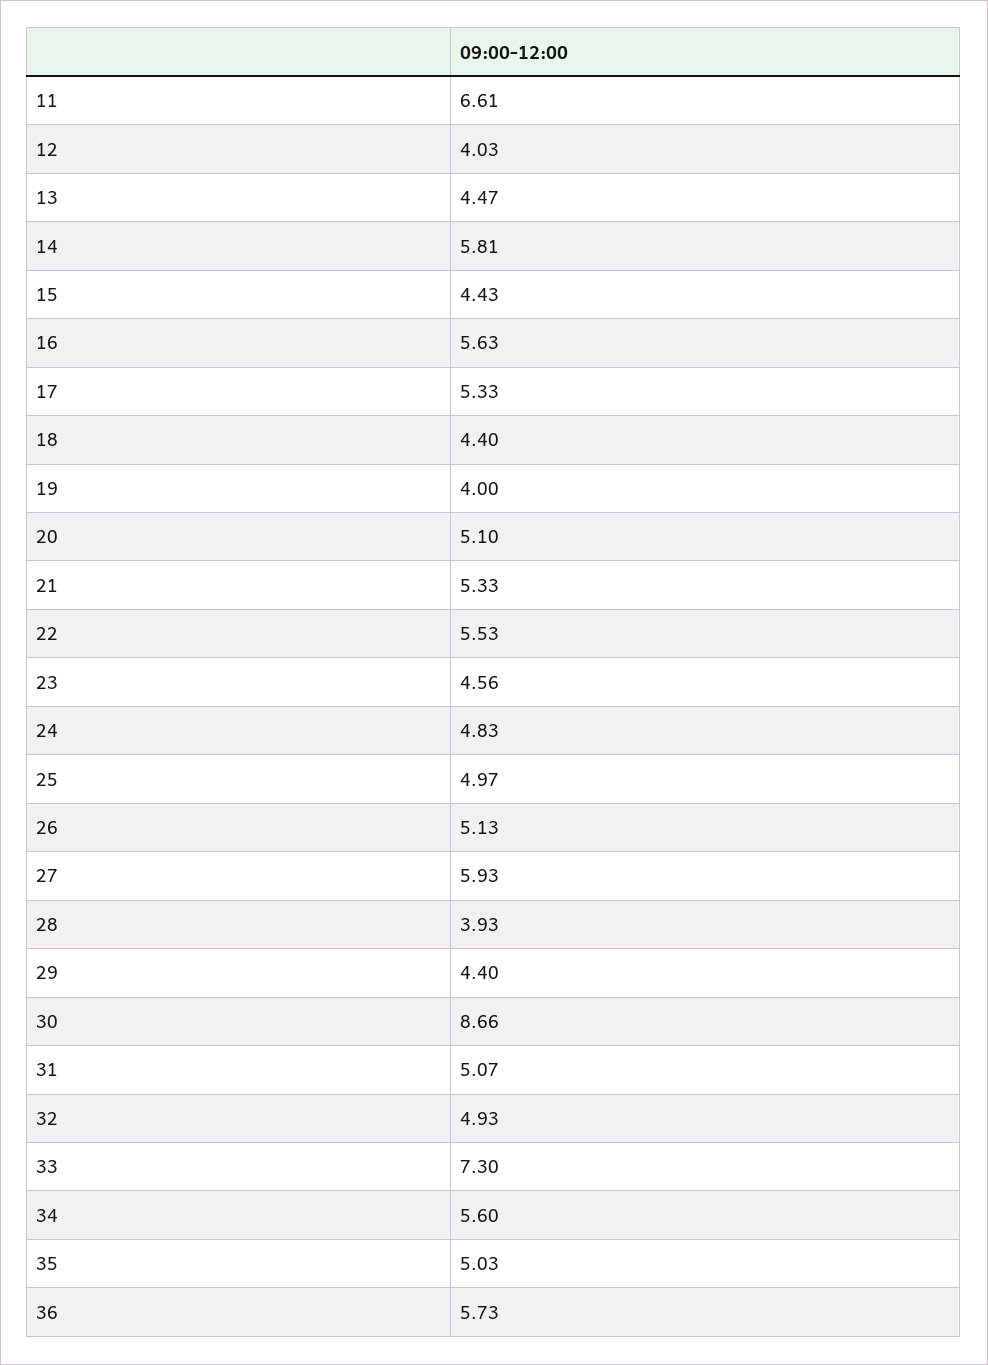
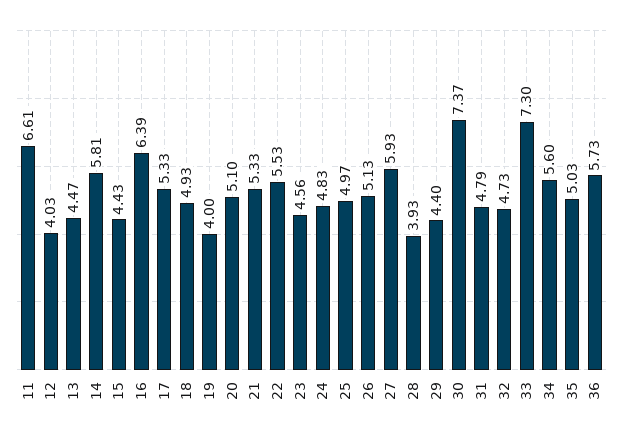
  {
    "11": 6.61,
    "12": 4.03,
    "13": 4.47,
    "14": 5.81,
    "15": 4.43,
-   "16": 5.63,
+   "16": 6.39,
    "17": 5.33,
-   "18": 4.4,
+   "18": 4.93,
    "19": 4,
    "20": 5.1,
    "21": 5.33,
    "22": 5.53,
    "23": 4.56,
    "24": 4.83,
    "25": 4.97,
    "26": 5.13,
    "27": 5.93,
    "28": 3.93,
    "29": 4.4,
-   "30": 8.66,
+   "30": 7.37,
-   "31": 5.07,
+   "31": 4.79,
-   "32": 4.93,
+   "32": 4.73,
    "33": 7.3,
    "34": 5.6,
    "35": 5.03,
    "36": 5.73
  }

